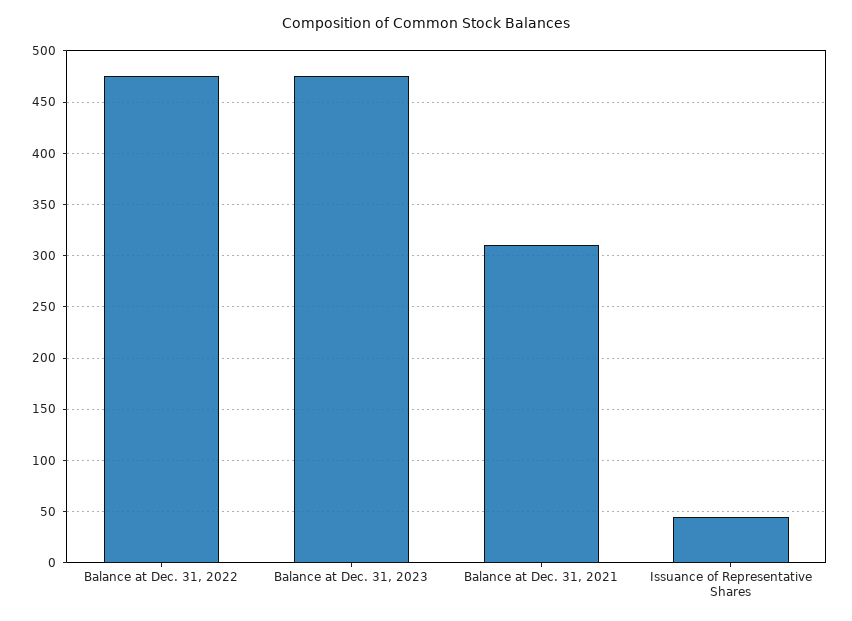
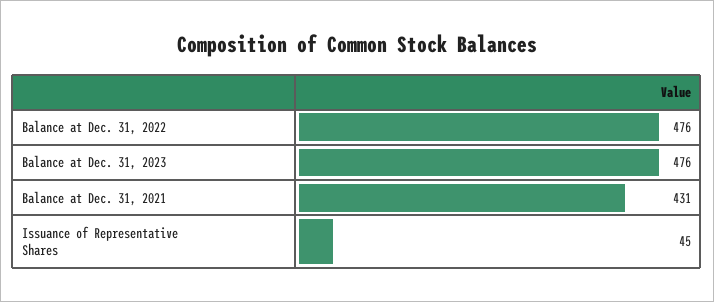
  {
    "Balance at Dec. 31, 2022": 476,
    "Balance at Dec. 31, 2023": 476,
-   "Balance at Dec. 31, 2021": 310,
+   "Balance at Dec. 31, 2021": 431,
    "Issuance of Representative Shares": 45
  }

